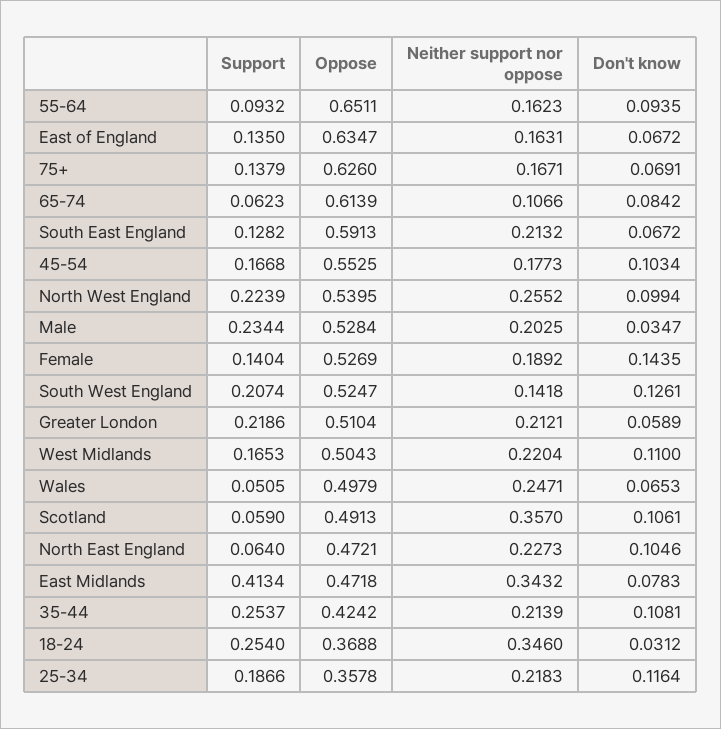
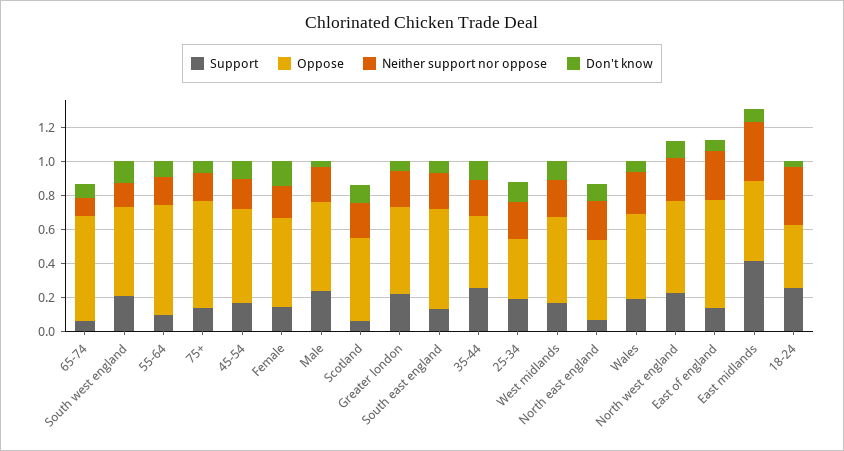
  {
    "Support": {
      "55-64": 0.0932,
      "East of England": 0.135,
      "75+": 0.1379,
      "65-74": 0.0623,
      "South East England": 0.1282,
      "45-54": 0.1668,
      "North West England": 0.2239,
      "Male": 0.2344,
      "Female": 0.1404,
      "South West England": 0.2074,
      "Greater London": 0.2186,
      "West Midlands": 0.1653,
-     "Wales": 0.0505,
+     "Wales": 0.2,
      "Scotland": 0.059,
      "North East England": 0.064,
      "East Midlands": 0.4134,
      "35-44": 0.2537,
      "18-24": 0.254,
      "25-34": 0.1866
    },
    "Oppose": {
      "55-64": 0.6511,
      "East of England": 0.6347,
      "75+": 0.626,
      "65-74": 0.6139,
      "South East England": 0.5913,
      "45-54": 0.5525,
      "North West England": 0.5395,
      "Male": 0.5284,
      "Female": 0.5269,
      "South West England": 0.5247,
      "Greater London": 0.5104,
      "West Midlands": 0.5043,
      "Wales": 0.4979,
      "Scotland": 0.4913,
      "North East England": 0.4721,
      "East Midlands": 0.4718,
      "35-44": 0.4242,
      "18-24": 0.3688,
      "25-34": 0.3578
    },
    "Neither support nor oppose": {
      "55-64": 0.1623,
-     "East of England": 0.1631,
+     "East of England": 0.3,
      "75+": 0.1671,
      "65-74": 0.1066,
      "South East England": 0.2132,
      "45-54": 0.1773,
      "North West England": 0.2552,
      "Male": 0.2025,
      "Female": 0.1892,
      "South West England": 0.1418,
      "Greater London": 0.2121,
      "West Midlands": 0.2204,
      "Wales": 0.2471,
-     "Scotland": 0.357,
+     "Scotland": 0.2,
      "North East England": 0.2273,
      "East Midlands": 0.3432,
      "35-44": 0.2139,
      "18-24": 0.346,
      "25-34": 0.2183
    },
    "Don't know": {
      "55-64": 0.0935,
      "East of England": 0.0672,
      "75+": 0.0691,
      "65-74": 0.0842,
      "South East England": 0.0672,
      "45-54": 0.1034,
      "North West England": 0.0994,
      "Male": 0.0347,
      "Female": 0.1435,
      "South West England": 0.1261,
      "Greater London": 0.0589,
      "West Midlands": 0.11,
      "Wales": 0.0653,
      "Scotland": 0.1061,
      "North East England": 0.1046,
      "East Midlands": 0.0783,
      "35-44": 0.1081,
      "18-24": 0.0312,
      "25-34": 0.1164
    }
  }

